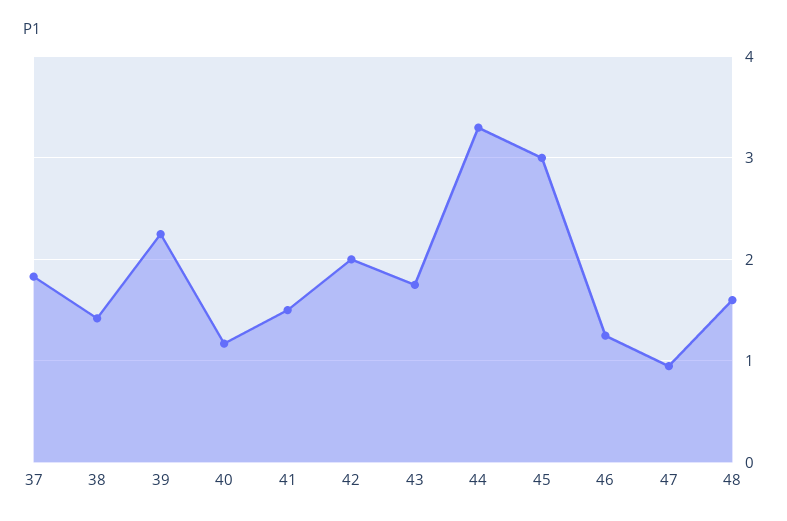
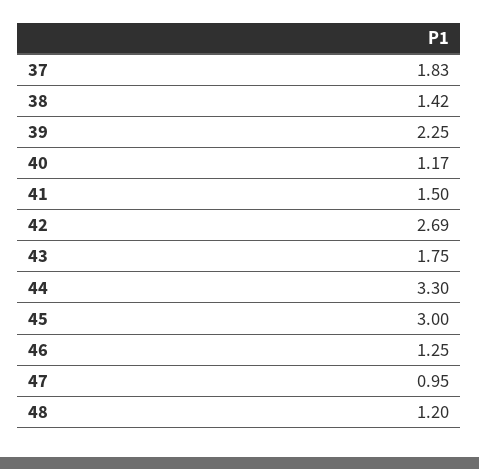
  {
    "37": 1.83,
    "38": 1.42,
    "39": 2.25,
    "40": 1.17,
    "41": 1.5,
-   "42": 2,
+   "42": 2.69,
    "43": 1.75,
    "44": 3.3,
    "45": 3,
    "46": 1.25,
    "47": 0.95,
-   "48": 1.6
+   "48": 1.2
  }

